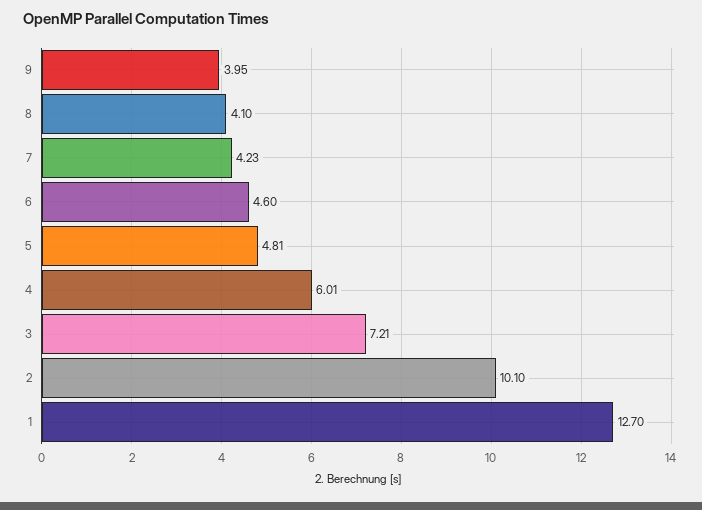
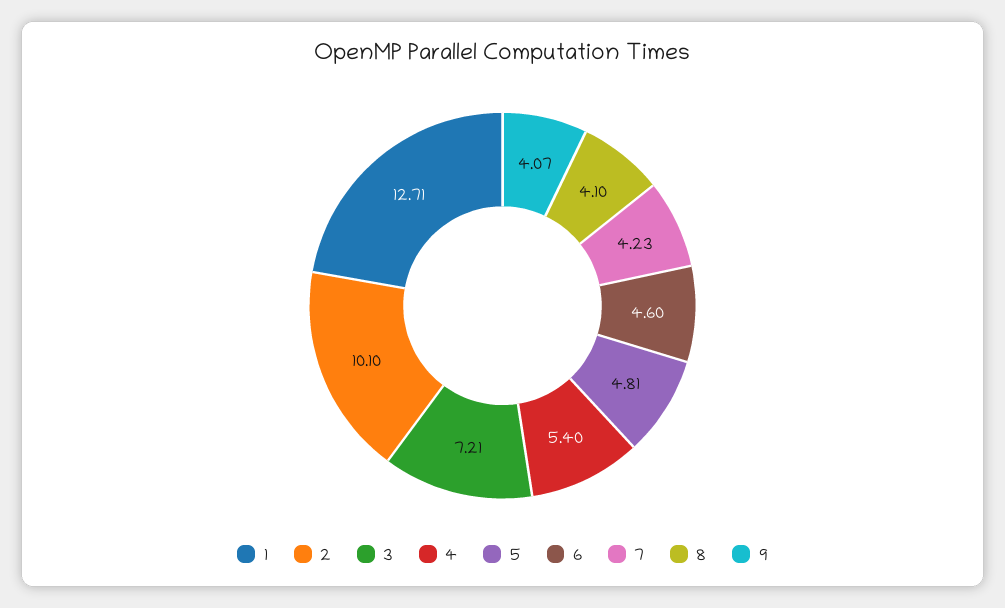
  {
-   "9": 3.95,
+   "9": 4.07,
    "8": 4.1,
    "7": 4.23,
    "6": 4.6,
    "5": 4.81,
-   "4": 6.01,
+   "4": 5.4,
    "3": 7.21,
    "2": 10.1,
-   "1": 12.7
+   "1": 12.71
  }

